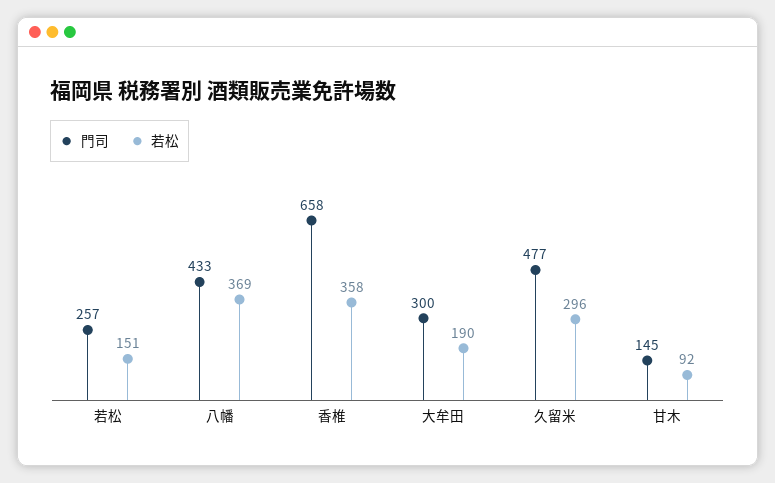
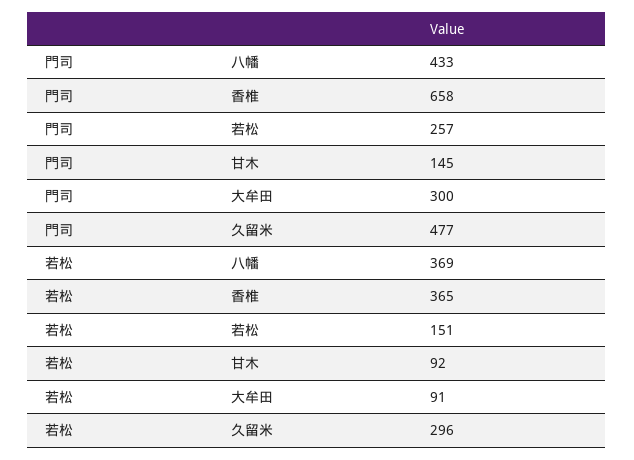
  {
    "門司": {
      "若松": 257,
      "八幡": 433,
      "香椎": 658,
      "大牟田": 300,
      "久留米": 477,
      "甘木": 145
    },
    "若松": {
      "若松": 151,
      "八幡": 369,
-     "香椎": 358,
+     "香椎": 365,
-     "大牟田": 190,
+     "大牟田": 91,
      "久留米": 296,
      "甘木": 92
    }
  }

